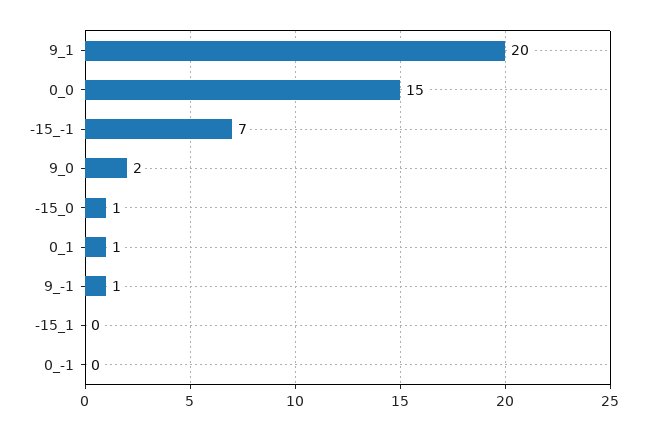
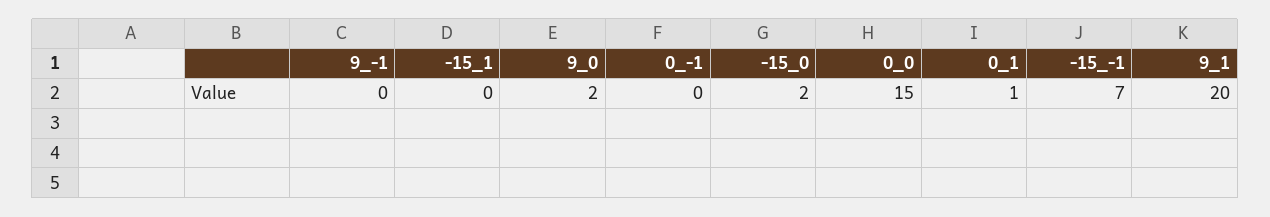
  {
    "9_1": 20,
    "0_0": 15,
    "-15_-1": 7,
    "9_0": 2,
-   "-15_0": 1,
+   "-15_0": 2,
    "0_1": 1,
-   "9_-1": 1,
+   "9_-1": 0,
    "-15_1": 0,
    "0_-1": 0
  }

